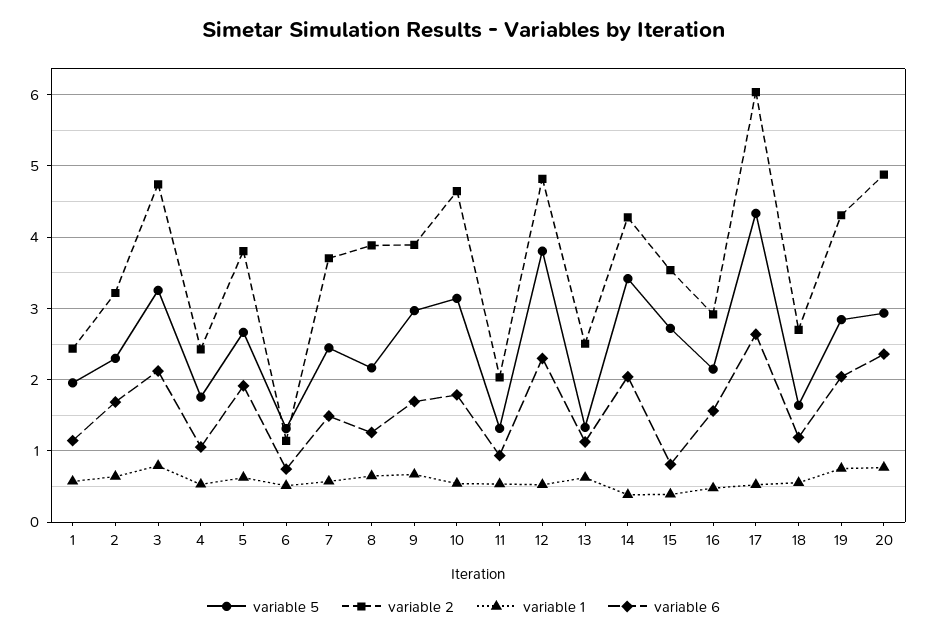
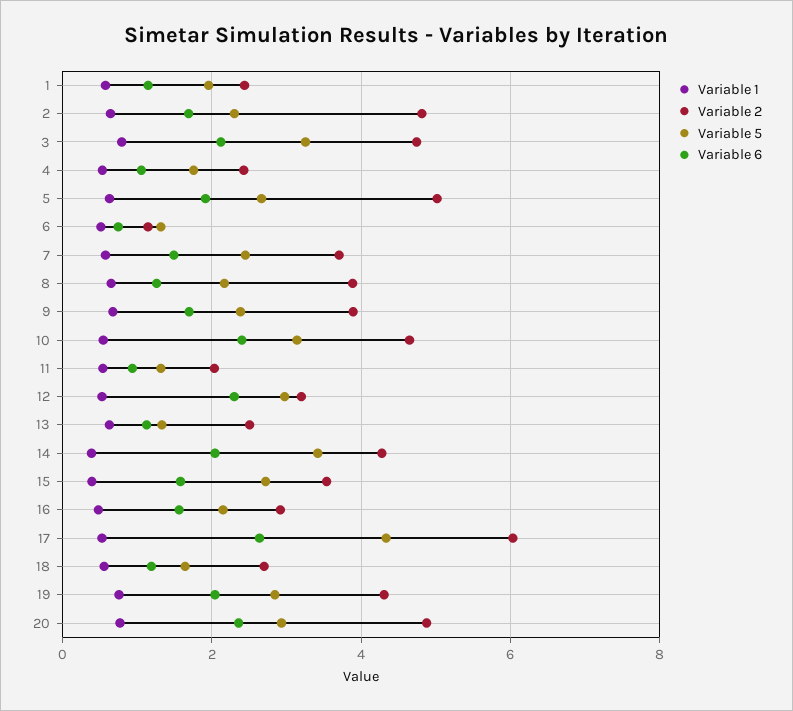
  {
    "variable 5": {
      "1": 2,
      "2": 2.3,
      "3": 3.3,
      "4": 1.8,
      "5": 2.7,
      "6": 1.3,
      "7": 2.4,
      "8": 2.2,
-     "9": 3,
+     "9": 2.4,
      "10": 3.1,
      "11": 1.3,
-     "12": 3.8,
+     "12": 3,
      "13": 1.3,
      "14": 3.4,
      "15": 2.7,
      "16": 2.1,
      "17": 4.3,
      "18": 1.6,
      "19": 2.8,
      "20": 2.9
    },
    "variable 2": {
      "1": 2.4,
-     "2": 3.2,
+     "2": 4.8,
      "3": 4.7,
      "4": 2.4,
-     "5": 3.8,
+     "5": 5,
      "6": 1.1,
      "7": 3.7,
      "8": 3.9,
      "9": 3.9,
      "10": 4.6,
      "11": 2,
-     "12": 4.8,
+     "12": 3.2,
      "13": 2.5,
      "14": 4.3,
      "15": 3.5,
      "16": 2.9,
      "17": 6,
      "18": 2.7,
      "19": 4.3,
      "20": 4.9
    },
    "variable 1": {
      "1": 0.6,
      "2": 0.6,
      "3": 0.8,
      "4": 0.5,
      "5": 0.6,
      "6": 0.5,
      "7": 0.6,
      "8": 0.7,
      "9": 0.7,
      "10": 0.5,
      "11": 0.5,
      "12": 0.5,
      "13": 0.6,
      "14": 0.4,
      "15": 0.4,
      "16": 0.5,
      "17": 0.5,
      "18": 0.6,
      "19": 0.8,
      "20": 0.8
    },
    "variable 6": {
      "1": 1.1,
      "2": 1.7,
      "3": 2.1,
      "4": 1.1,
      "5": 1.9,
      "6": 0.7,
      "7": 1.5,
      "8": 1.3,
      "9": 1.7,
-     "10": 1.8,
+     "10": 2.4,
      "11": 0.9,
      "12": 2.3,
      "13": 1.1,
      "14": 2,
-     "15": 0.8,
+     "15": 1.6,
      "16": 1.6,
      "17": 2.6,
      "18": 1.2,
      "19": 2,
      "20": 2.4
    }
  }

